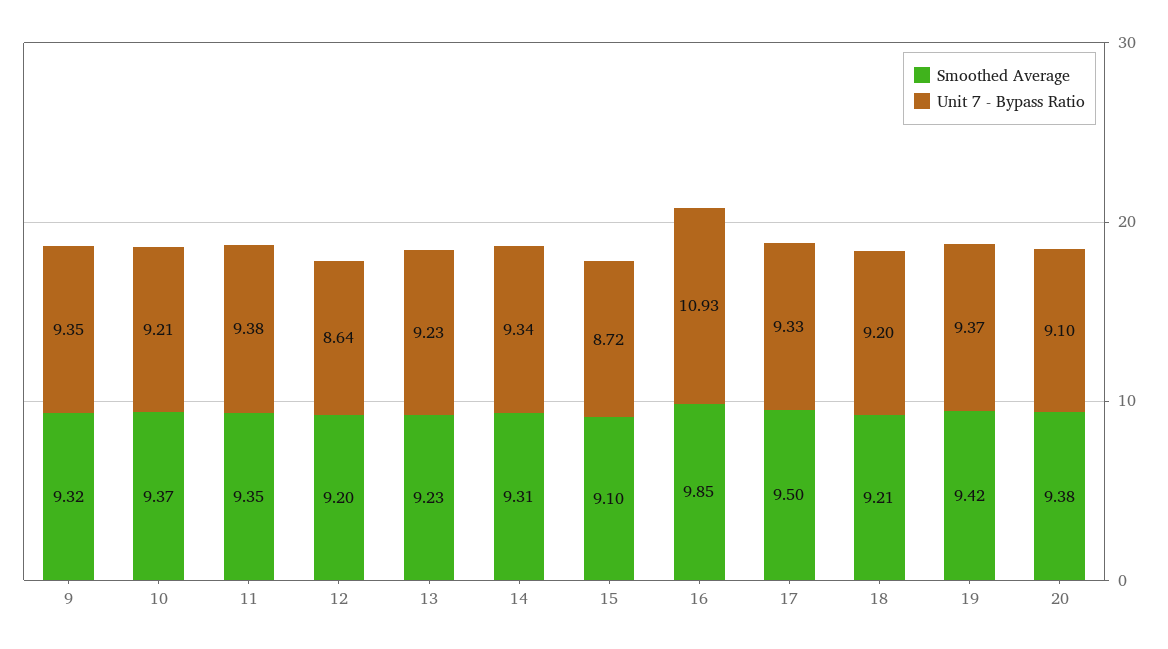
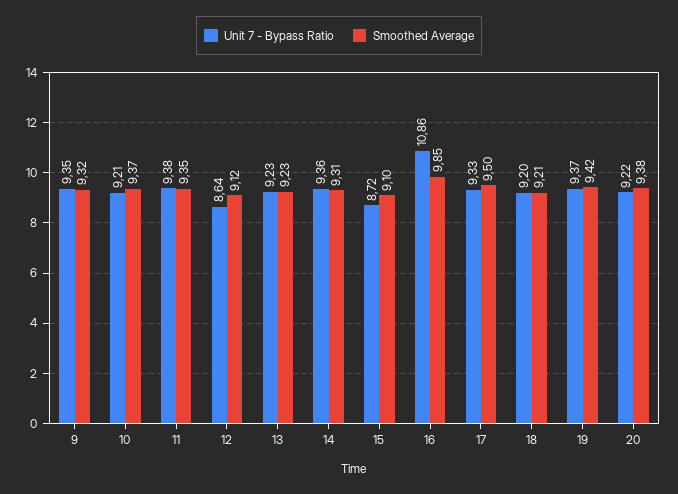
  {
    "Smoothed Average": {
      "9": 9.32,
      "10": 9.37,
      "11": 9.35,
-     "12": 9.2,
+     "12": 9.12,
      "13": 9.23,
      "14": 9.31,
      "15": 9.1,
      "16": 9.85,
      "17": 9.5,
      "18": 9.21,
      "19": 9.42,
      "20": 9.38
    },
    "Unit 7 - Bypass Ratio": {
      "9": 9.35,
      "10": 9.21,
      "11": 9.38,
      "12": 8.64,
      "13": 9.23,
-     "14": 9.34,
+     "14": 9.36,
      "15": 8.72,
-     "16": 10.93,
+     "16": 10.86,
      "17": 9.33,
      "18": 9.2,
      "19": 9.37,
-     "20": 9.1
+     "20": 9.22
    }
  }

